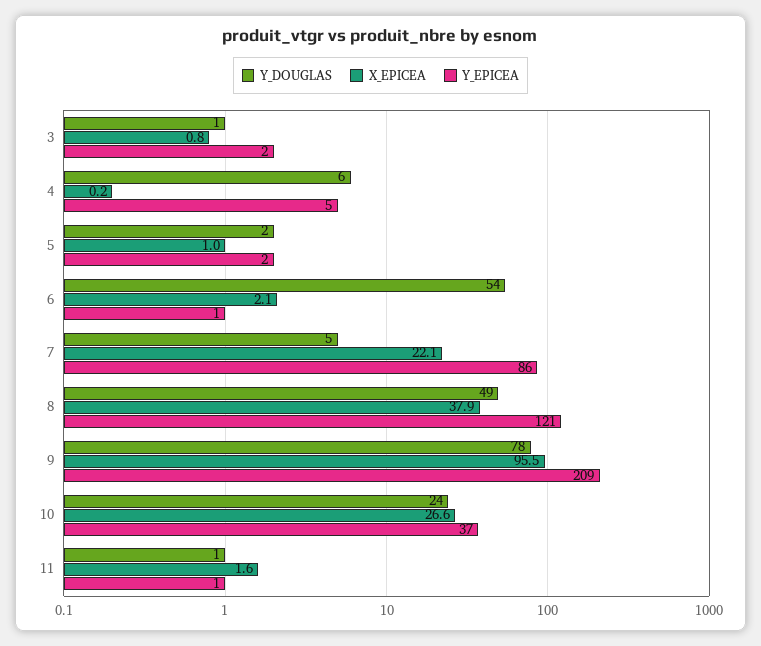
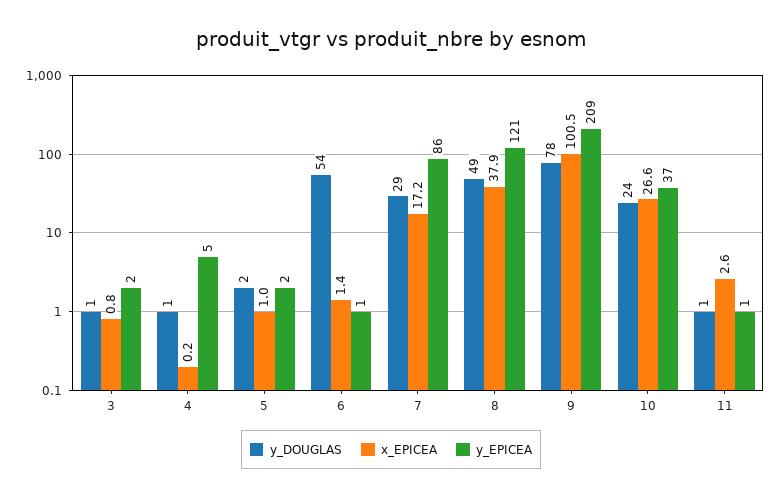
  {
    "Y_DOUGLAS": {
      "3": 1,
-     "4": 6,
+     "4": 1,
      "5": 2,
      "6": 54,
-     "7": 5,
+     "7": 29,
      "8": 49,
      "9": 78,
      "10": 24,
      "11": 1
    },
    "X_EPICEA": {
      "3": 0.8,
      "4": 0.2,
      "5": 1,
-     "6": 2.1,
+     "6": 1.4,
-     "7": 22.1,
+     "7": 17.2,
      "8": 37.9,
-     "9": 95.5,
+     "9": 100.5,
      "10": 26.6,
-     "11": 1.6
+     "11": 2.6
    },
    "Y_EPICEA": {
      "3": 2,
      "4": 5,
      "5": 2,
      "6": 1,
      "7": 86,
      "8": 121,
      "9": 209,
      "10": 37,
      "11": 1
    }
  }

